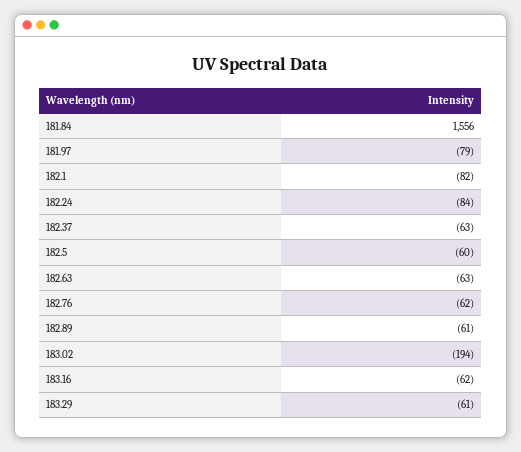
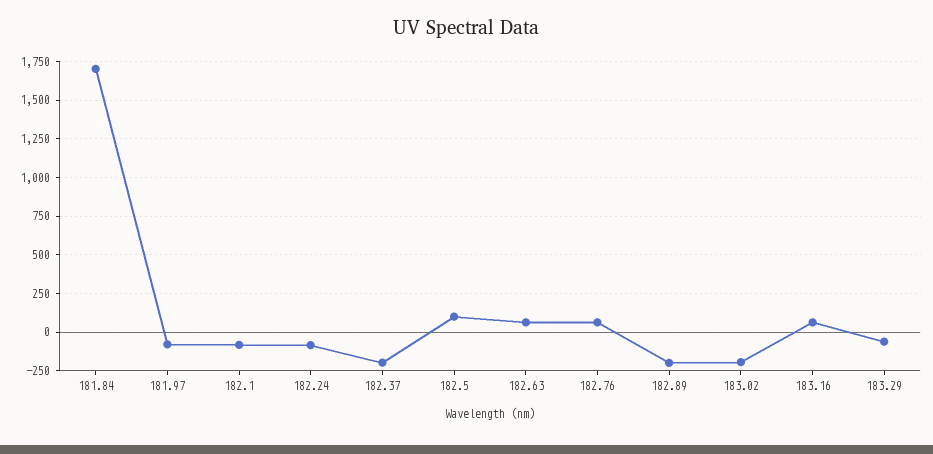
  {
-   "181.84": 1556,
+   "181.84": 1700,
    "181.97": -79,
    "182.1": -82,
    "182.24": -84,
-   "182.37": -63,
+   "182.37": -200,
-   "182.5": -60,
+   "182.5": 100,
-   "182.63": -63,
+   "182.63": 50,
-   "182.76": -62,
+   "182.76": 50,
-   "182.89": -61,
+   "182.89": -200,
    "183.02": -194,
-   "183.16": -62,
+   "183.16": 50,
    "183.29": -61
  }

